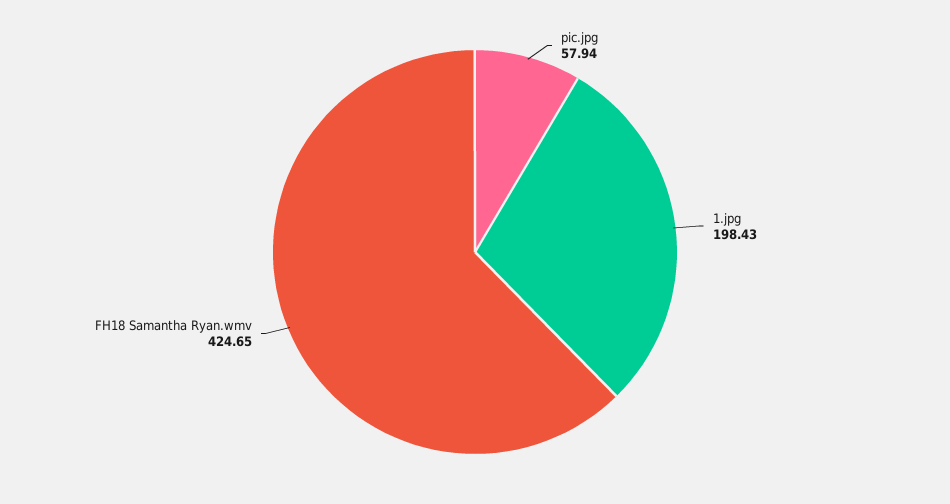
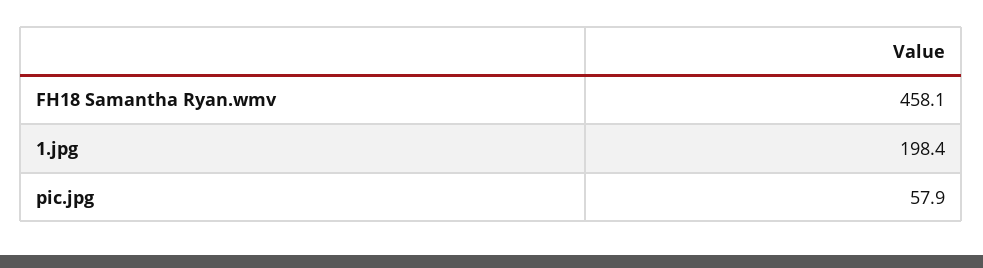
  {
    "pic.jpg": 57.94,
    "1.jpg": 198.43,
-   "FH18 Samantha Ryan.wmv": 424.65
+   "FH18 Samantha Ryan.wmv": 458.1
  }

